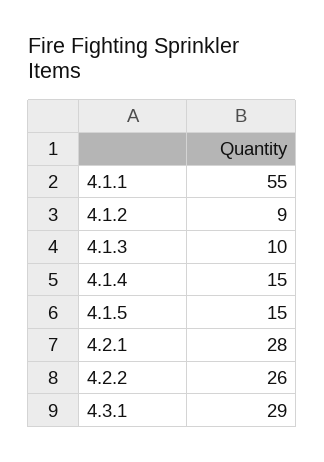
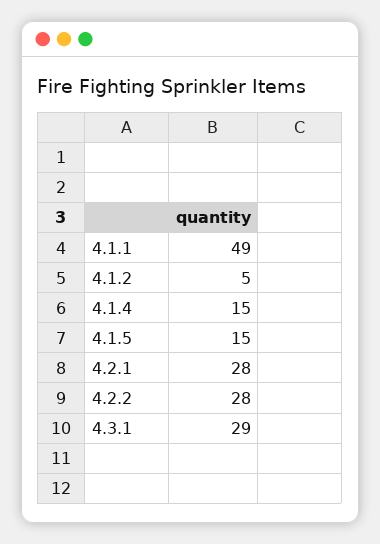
  {
-   "4.1.1": 55,
+   "4.1.1": 49,
-   "4.1.2": 9,
+   "4.1.2": 5,
-   "4.1.3": 10,
    "4.1.4": 15,
    "4.1.5": 15,
    "4.2.1": 28,
-   "4.2.2": 26,
+   "4.2.2": 28,
    "4.3.1": 29
  }

